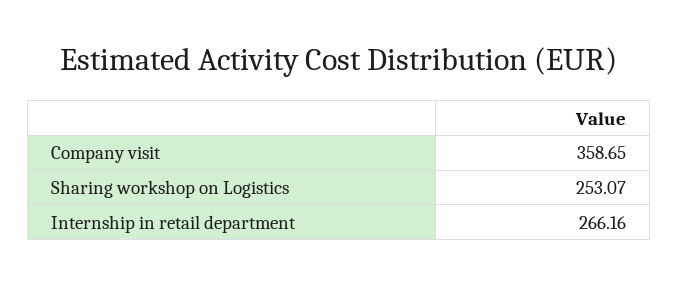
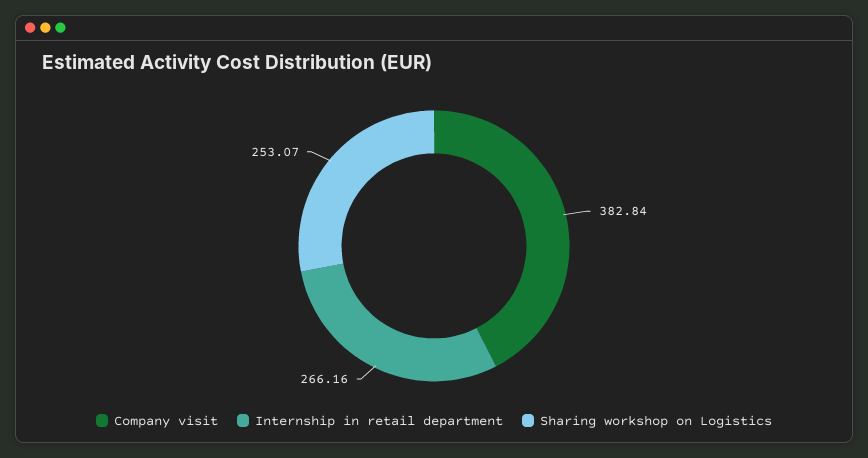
  {
-   "Company visit": 358.65,
+   "Company visit": 382.84,
    "Sharing workshop on Logistics": 253.07,
    "Internship in retail department": 266.16
  }

